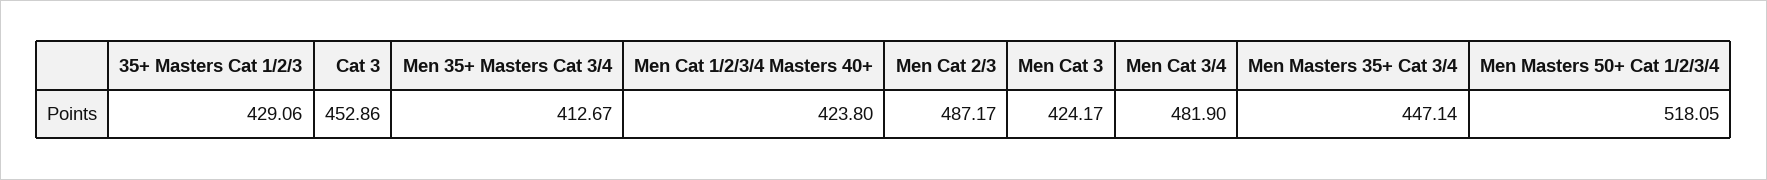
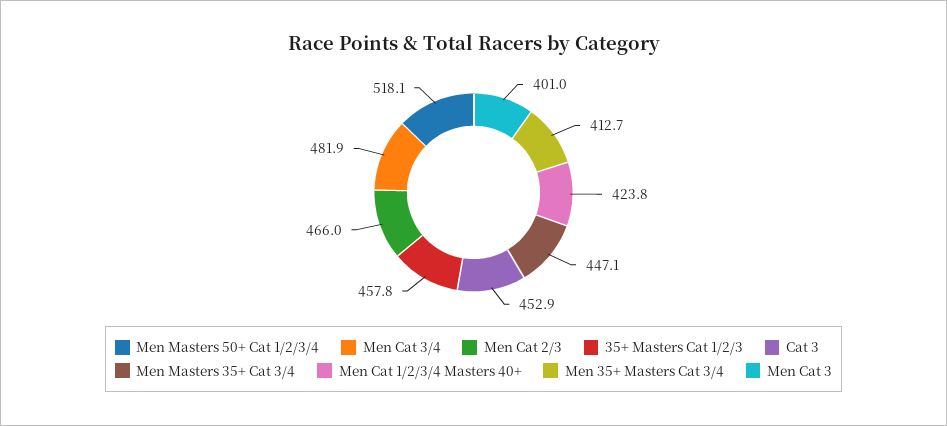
  {
-   "35+ Masters Cat 1/2/3": 429.06,
+   "35+ Masters Cat 1/2/3": 457.8,
    "Cat 3": 452.86,
    "Men 35+ Masters Cat 3/4": 412.67,
    "Men Cat 1/2/3/4 Masters 40+": 423.8,
-   "Men Cat 2/3": 487.17,
+   "Men Cat 2/3": 466,
-   "Men Cat 3": 424.17,
+   "Men Cat 3": 401,
    "Men Cat 3/4": 481.9,
    "Men Masters 35+ Cat 3/4": 447.14,
    "Men Masters 50+ Cat 1/2/3/4": 518.05
  }

